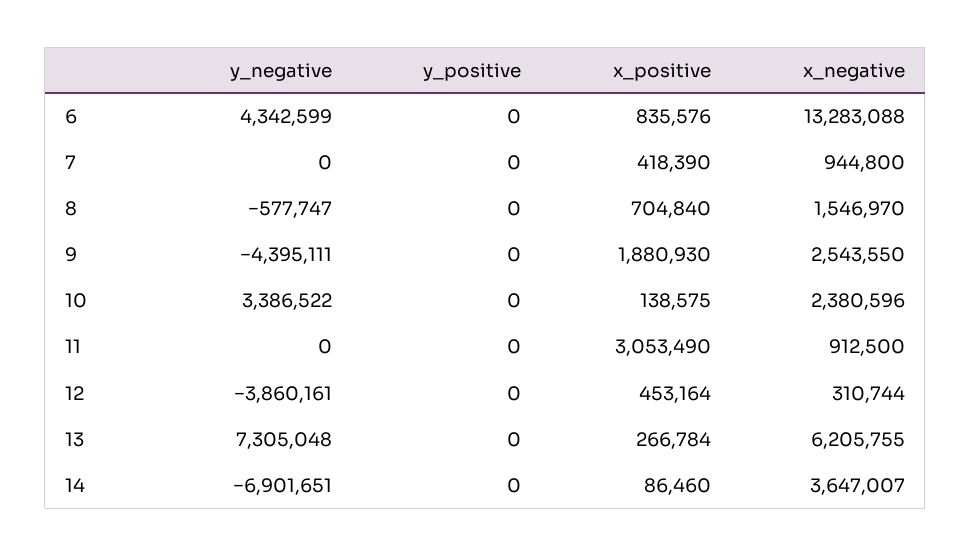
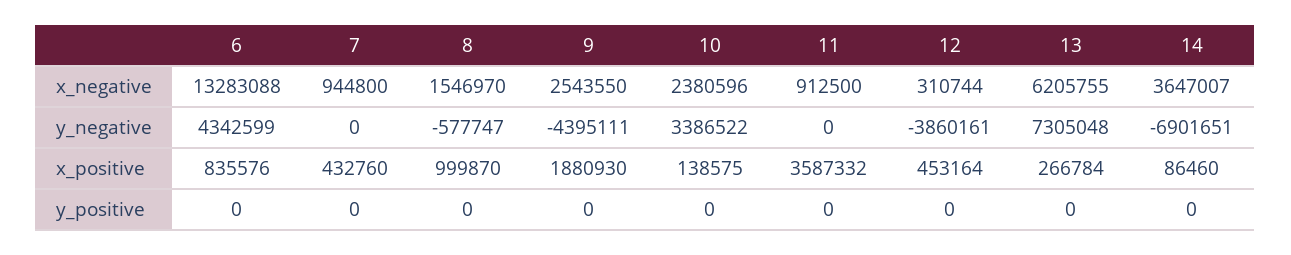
  {
    "y_negative": {
      "6": 4342599,
      "7": 0,
      "8": -577747,
      "9": -4395111,
      "10": 3386522,
      "11": 0,
      "12": -3860161,
      "13": 7305048,
      "14": -6901651
    },
    "y_positive": {
      "6": 0,
      "7": 0,
      "8": 0,
      "9": 0,
      "10": 0,
      "11": 0,
      "12": 0,
      "13": 0,
      "14": 0
    },
    "x_positive": {
      "6": 835576,
-     "7": 418390,
+     "7": 432760,
-     "8": 704840,
+     "8": 999870,
      "9": 1880930,
      "10": 138575,
-     "11": 3053490,
+     "11": 3587332,
      "12": 453164,
      "13": 266784,
      "14": 86460
    },
    "x_negative": {
      "6": 13283088,
      "7": 944800,
      "8": 1546970,
      "9": 2543550,
      "10": 2380596,
      "11": 912500,
      "12": 310744,
      "13": 6205755,
      "14": 3647007
    }
  }

